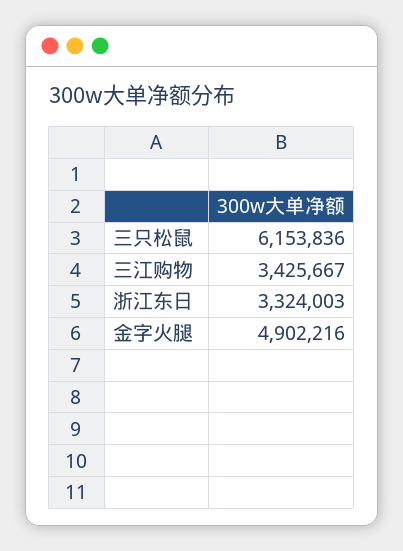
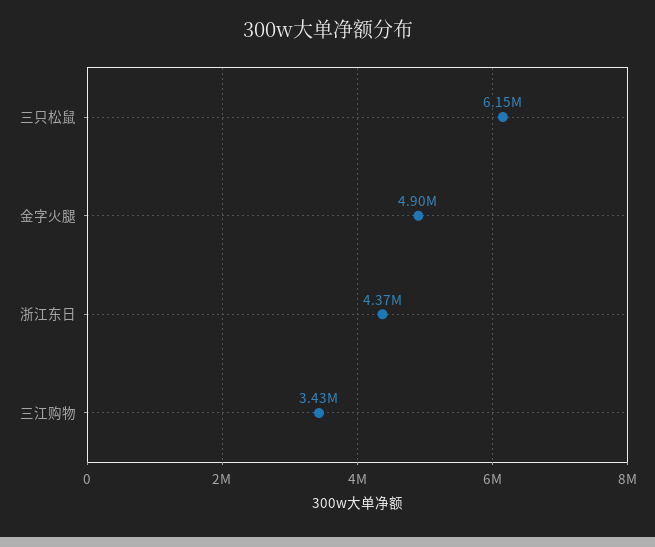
  {
    "三只松鼠": 6153836,
    "三江购物": 3425667,
-   "浙江东日": 3324003,
+   "浙江东日": 4370000,
    "金字火腿": 4902216
  }

